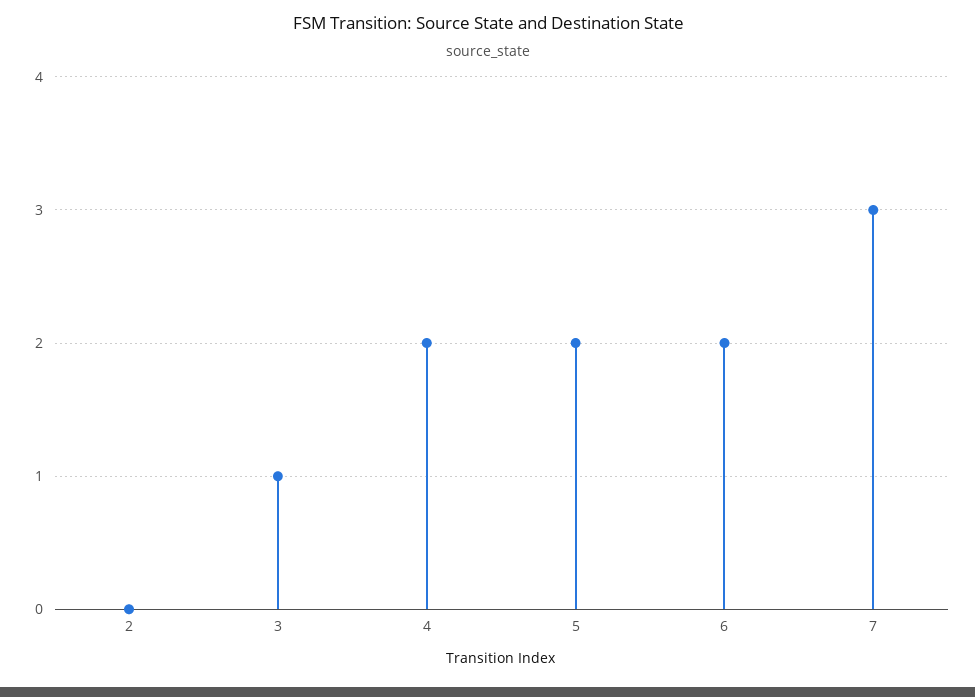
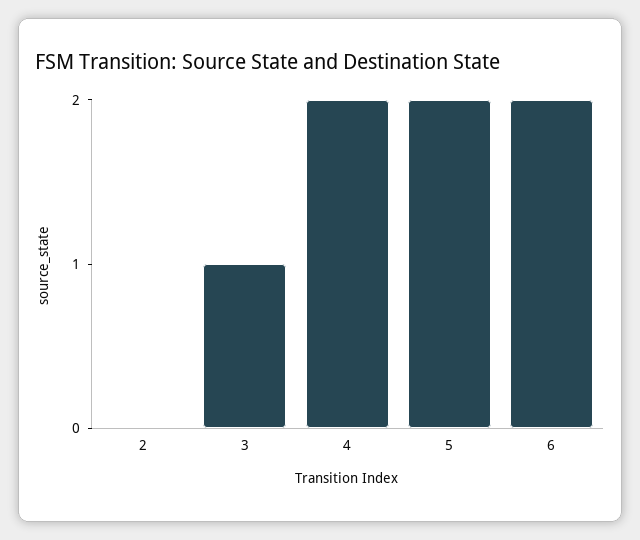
  {
    "2": 0,
    "3": 1,
    "4": 2,
    "5": 2,
-   "6": 2,
+   "6": 2
-   "7": 3
  }

